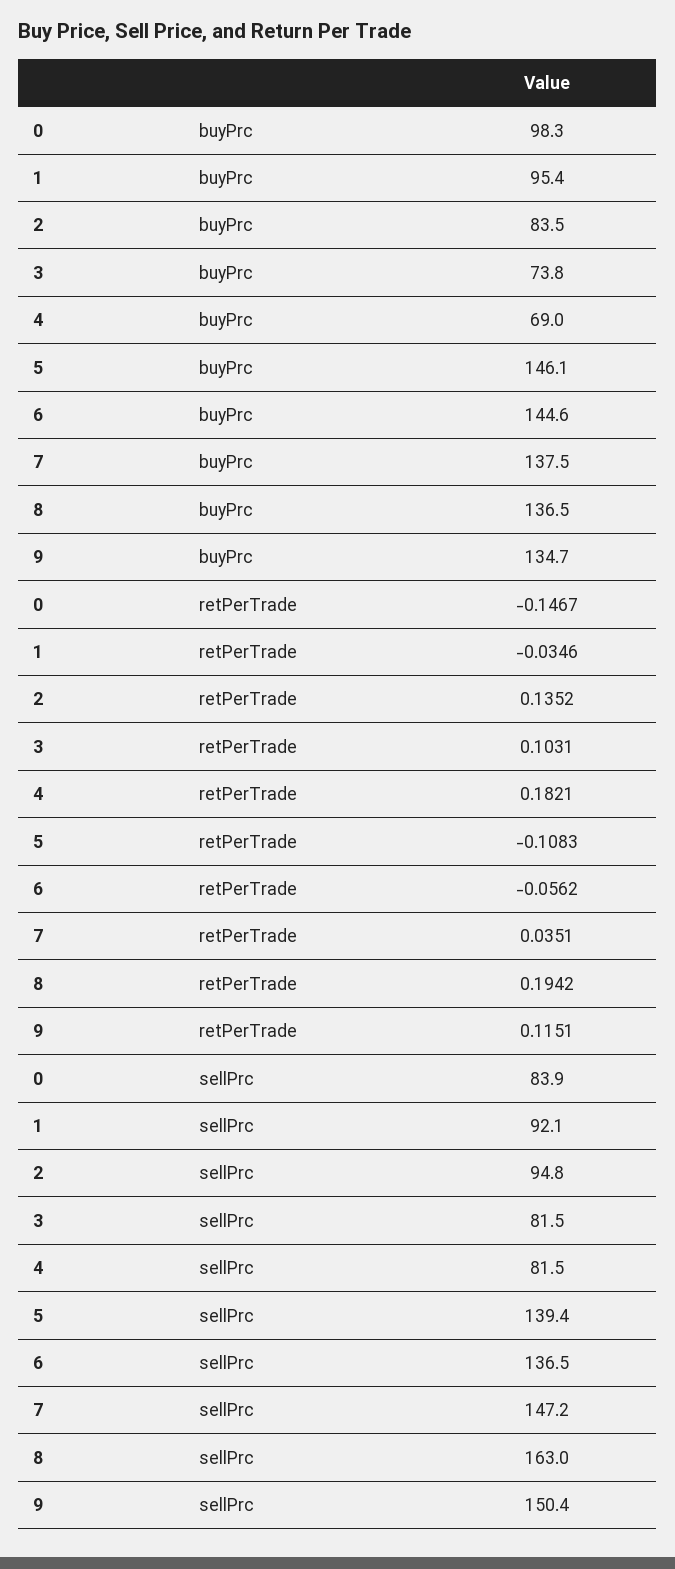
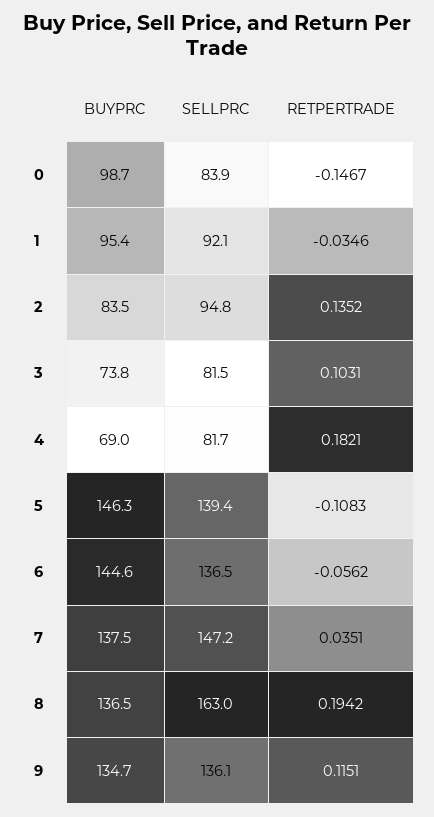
  {
    "0": {
-     "buyPrc": 98.3,
+     "buyPrc": 98.7,
      "retPerTrade": -0.1467,
      "sellPrc": 83.9
    },
    "1": {
      "buyPrc": 95.4,
      "retPerTrade": -0.0346,
      "sellPrc": 92.1
    },
    "2": {
      "buyPrc": 83.5,
      "retPerTrade": 0.1352,
      "sellPrc": 94.8
    },
    "3": {
      "buyPrc": 73.8,
      "retPerTrade": 0.1031,
      "sellPrc": 81.5
    },
    "4": {
      "buyPrc": 69,
      "retPerTrade": 0.1821,
-     "sellPrc": 81.5
+     "sellPrc": 81.7
    },
    "5": {
-     "buyPrc": 146.1,
+     "buyPrc": 146.3,
      "retPerTrade": -0.1083,
      "sellPrc": 139.4
    },
    "6": {
      "buyPrc": 144.6,
      "retPerTrade": -0.0562,
      "sellPrc": 136.5
    },
    "7": {
      "buyPrc": 137.5,
      "retPerTrade": 0.0351,
      "sellPrc": 147.2
    },
    "8": {
      "buyPrc": 136.5,
      "retPerTrade": 0.1942,
      "sellPrc": 163
    },
    "9": {
      "buyPrc": 134.7,
      "retPerTrade": 0.1151,
-     "sellPrc": 150.4
+     "sellPrc": 136.1
    }
  }

